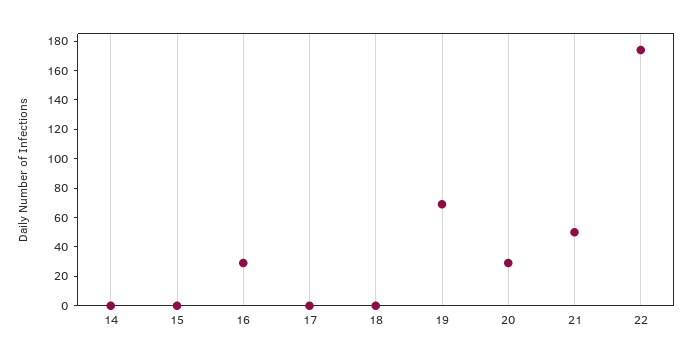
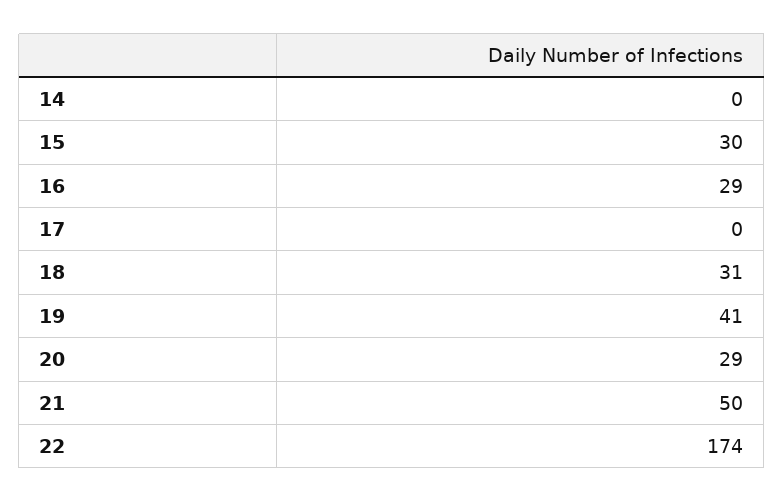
  {
    "14": 0,
-   "15": 0,
+   "15": 30,
    "16": 29,
    "17": 0,
-   "18": 0,
+   "18": 31,
-   "19": 70,
+   "19": 41,
    "20": 29,
    "21": 50,
    "22": 174
  }

